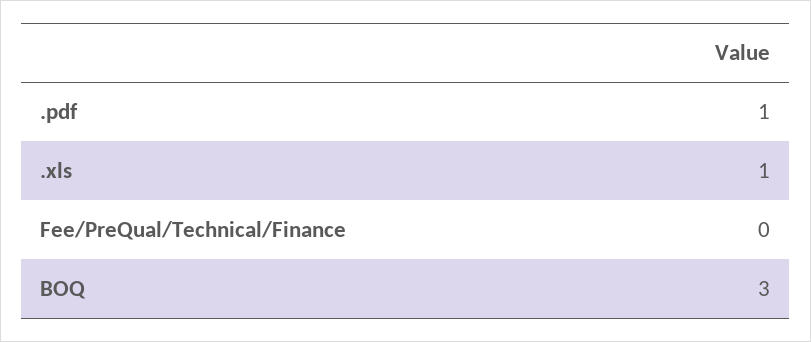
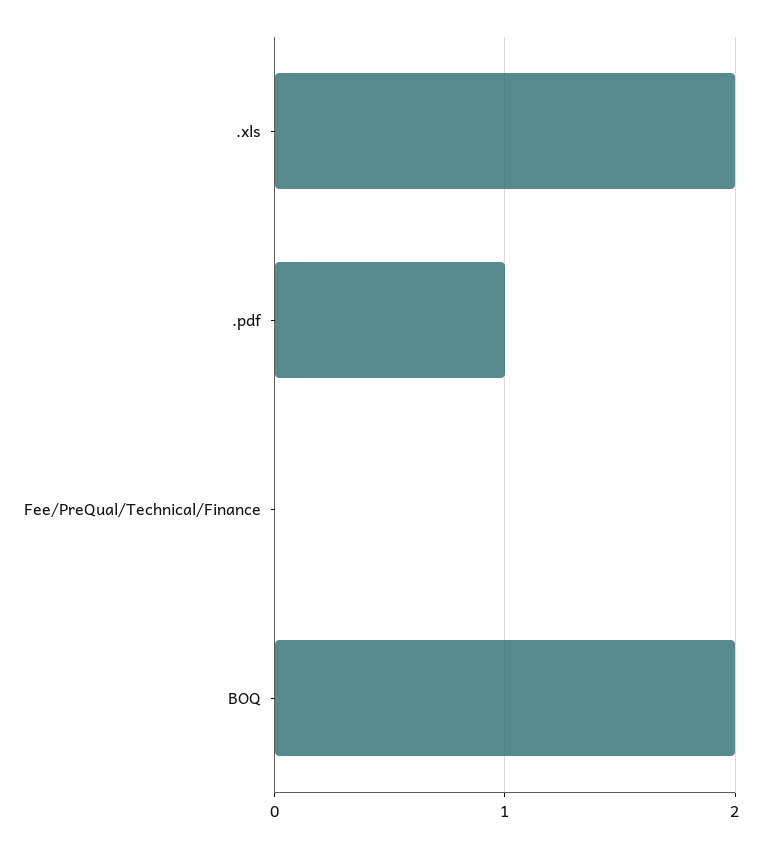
  {
    ".pdf": 1,
-   ".xls": 1,
+   ".xls": 2,
    "Fee/PreQual/Technical/Finance": 0,
-   "BOQ": 3
+   "BOQ": 2
  }

